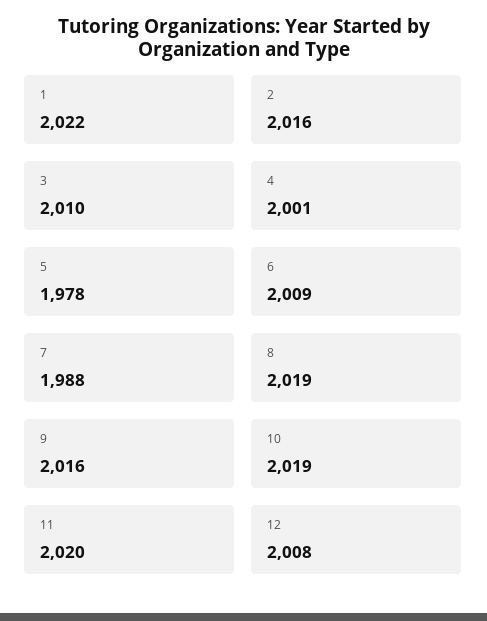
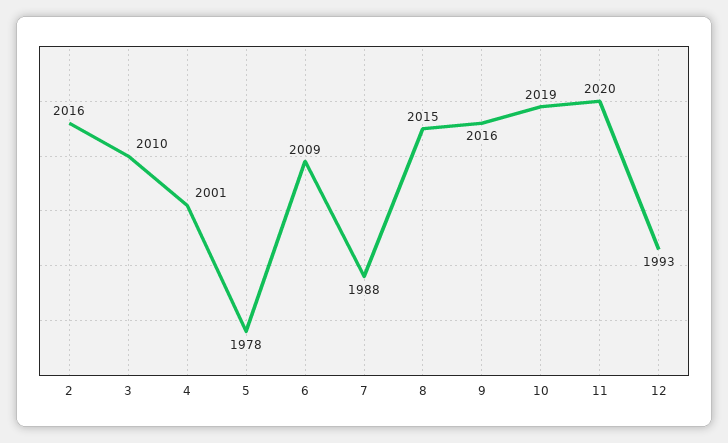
  {
-   "1": 2022,
    "2": 2016,
    "3": 2010,
    "4": 2001,
    "5": 1978,
    "6": 2009,
    "7": 1988,
-   "8": 2019,
+   "8": 2015,
    "9": 2016,
    "10": 2019,
    "11": 2020,
-   "12": 2008
+   "12": 1993
  }

